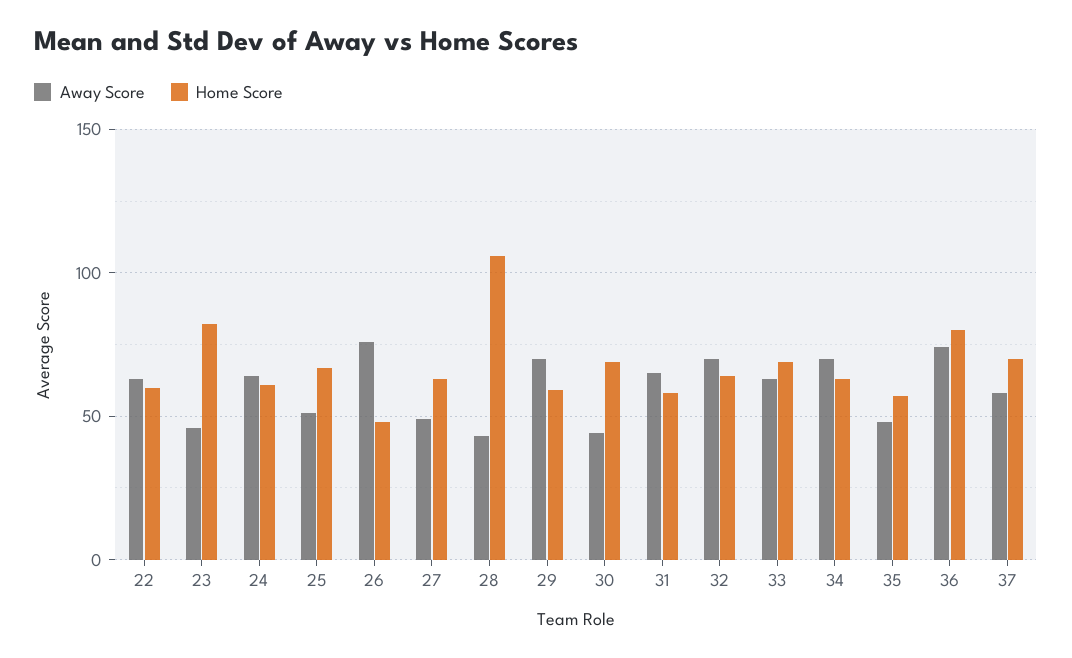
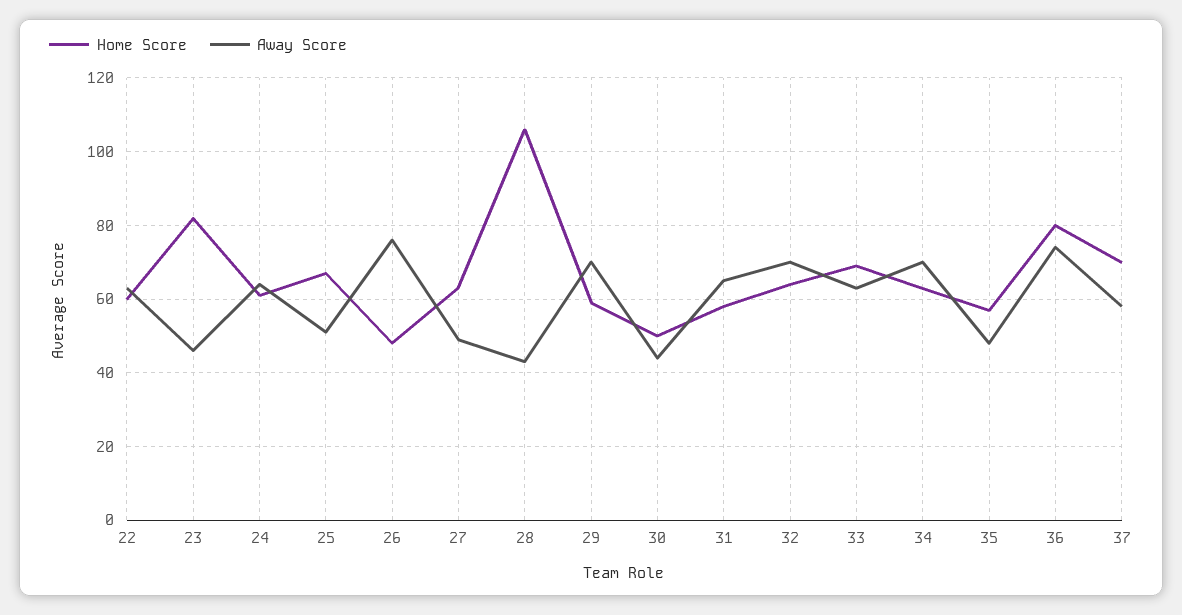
  {
    "Away Score": {
      "22": 65,
      "23": 45,
      "24": 65,
      "25": 50,
      "26": 75,
      "27": 50,
      "28": 45,
      "29": 70,
      "30": 45,
      "31": 65,
      "32": 70,
      "33": 65,
      "34": 70,
      "35": 50,
      "36": 75,
      "37": 60
    },
    "Home Score": {
      "22": 60,
      "23": 80,
      "24": 60,
      "25": 65,
      "26": 50,
      "27": 65,
      "28": 105,
      "29": 60,
-     "30": 70,
+     "30": 50,
      "31": 60,
      "32": 65,
      "33": 70,
      "34": 65,
      "35": 55,
      "36": 80,
      "37": 70
    }
  }

